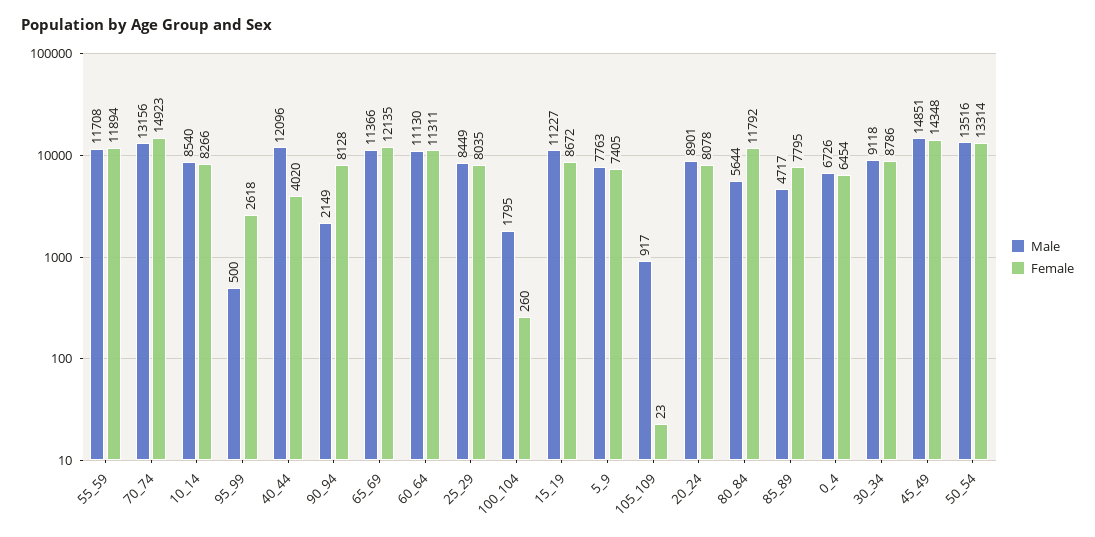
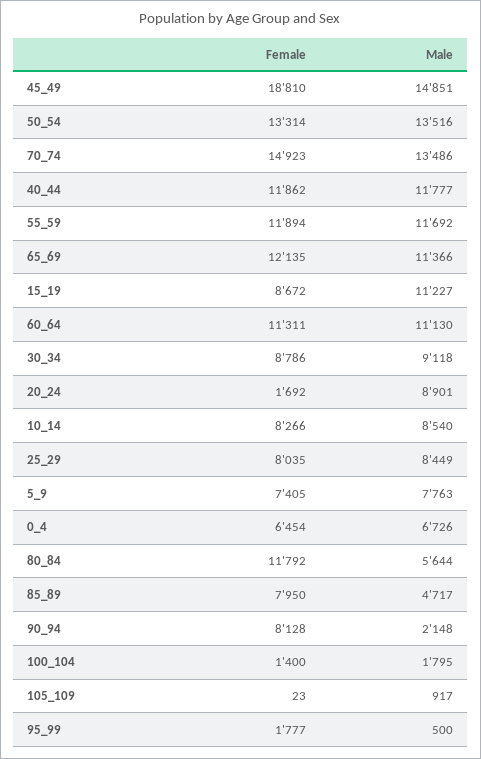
  {
    "Male": {
-     "55_59": 11708,
+     "55_59": 11692,
-     "70_74": 13156,
+     "70_74": 13486,
      "10_14": 8540,
      "95_99": 500,
-     "40_44": 12096,
+     "40_44": 11777,
-     "90_94": 2149,
+     "90_94": 2148,
      "65_69": 11366,
      "60_64": 11130,
      "25_29": 8449,
      "100_104": 1795,
      "15_19": 11227,
      "5_9": 7763,
      "105_109": 917,
      "20_24": 8901,
      "80_84": 5644,
      "85_89": 4717,
      "0_4": 6726,
      "30_34": 9118,
      "45_49": 14851,
      "50_54": 13516
    },
    "Female": {
      "55_59": 11894,
      "70_74": 14923,
      "10_14": 8266,
-     "95_99": 2618,
+     "95_99": 1777,
-     "40_44": 4020,
+     "40_44": 11862,
      "90_94": 8128,
      "65_69": 12135,
      "60_64": 11311,
      "25_29": 8035,
-     "100_104": 260,
+     "100_104": 1400,
      "15_19": 8672,
      "5_9": 7405,
      "105_109": 23,
-     "20_24": 8078,
+     "20_24": 1692,
      "80_84": 11792,
-     "85_89": 7795,
+     "85_89": 7950,
      "0_4": 6454,
      "30_34": 8786,
-     "45_49": 14348,
+     "45_49": 18810,
      "50_54": 13314
    }
  }

